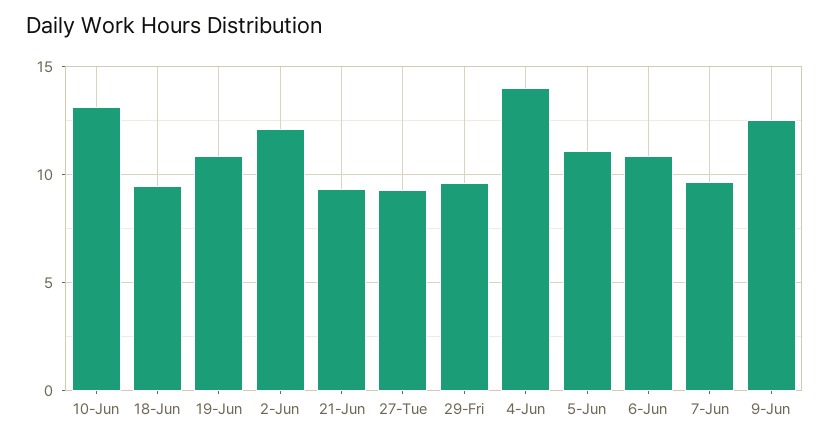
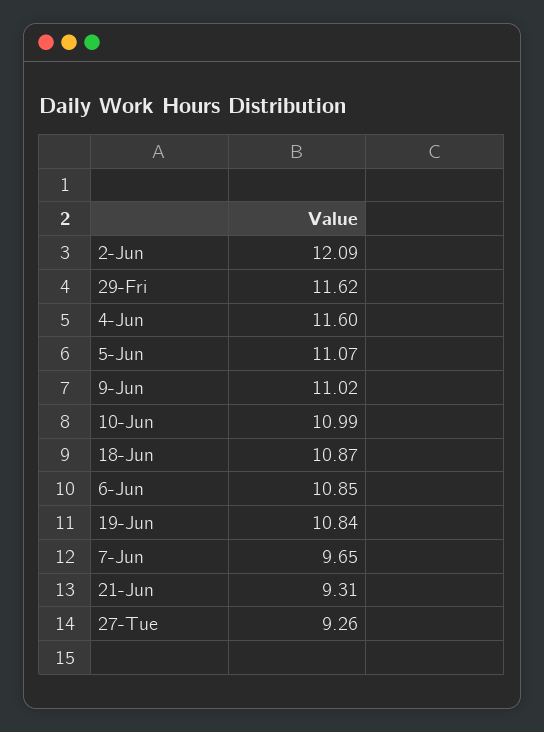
  {
-   "10-Jun": 13,
+   "10-Jun": 10.99,
-   "18-Jun": 9.5,
+   "18-Jun": 10.87,
    "19-Jun": 10.84,
    "2-Jun": 12.09,
    "21-Jun": 9.31,
    "27-Tue": 9.26,
-   "29-Fri": 9.5,
+   "29-Fri": 11.62,
-   "4-Jun": 14,
+   "4-Jun": 11.6,
    "5-Jun": 11.07,
    "6-Jun": 10.85,
    "7-Jun": 9.65,
-   "9-Jun": 12.5
+   "9-Jun": 11.02
  }

